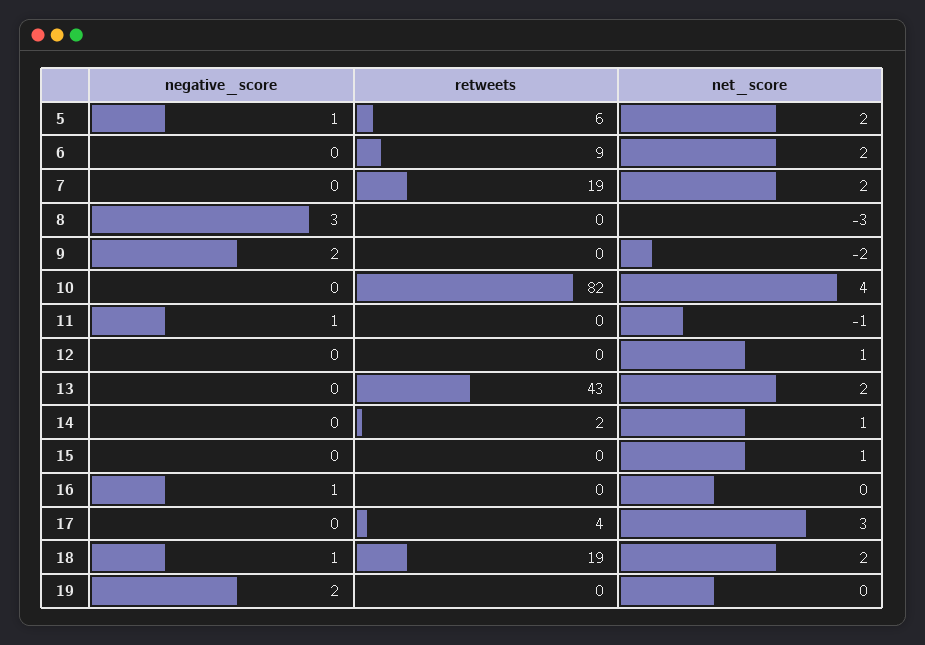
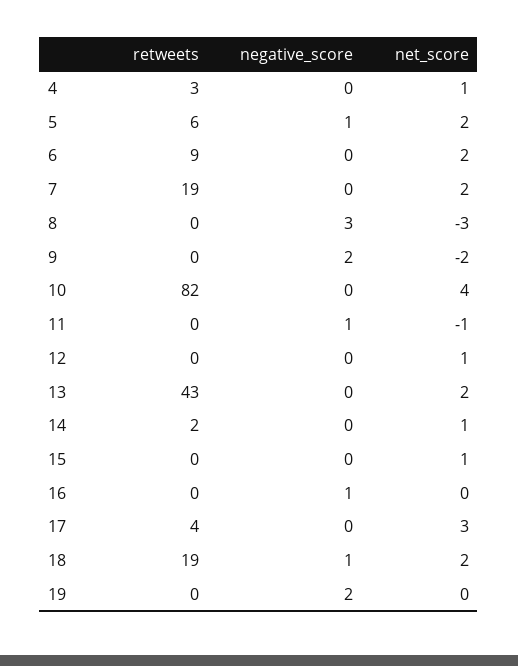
  {
    "negative_score": {
      "5": 1,
      "6": 0,
      "7": 0,
      "8": 3,
      "9": 2,
      "10": 0,
      "11": 1,
      "12": 0,
      "13": 0,
      "14": 0,
      "15": 0,
      "16": 1,
      "17": 0,
      "18": 1,
-     "19": 2
+     "19": 2,
+     "4": 0
    },
    "retweets": {
      "5": 6,
      "6": 9,
      "7": 19,
      "8": 0,
      "9": 0,
      "10": 82,
      "11": 0,
      "12": 0,
      "13": 43,
      "14": 2,
      "15": 0,
      "16": 0,
      "17": 4,
      "18": 19,
-     "19": 0
+     "19": 0,
+     "4": 3
    },
    "net_score": {
      "5": 2,
      "6": 2,
      "7": 2,
      "8": -3,
      "9": -2,
      "10": 4,
      "11": -1,
      "12": 1,
      "13": 2,
      "14": 1,
      "15": 1,
      "16": 0,
      "17": 3,
      "18": 2,
-     "19": 0
+     "19": 0,
+     "4": 1
    }
  }

